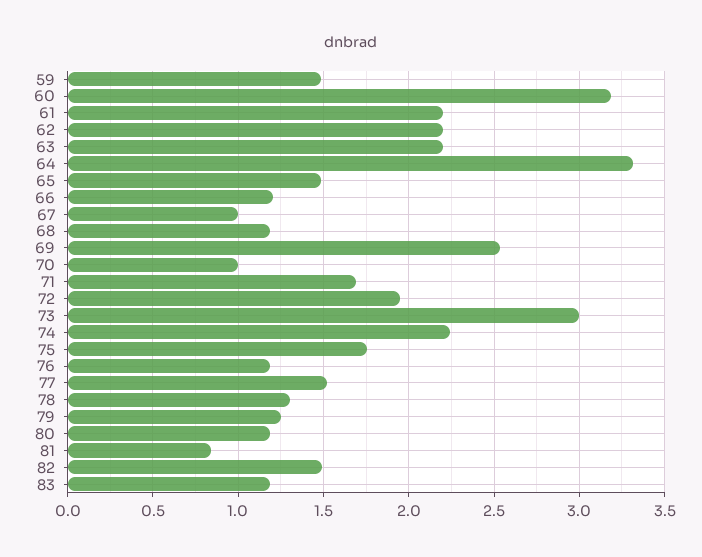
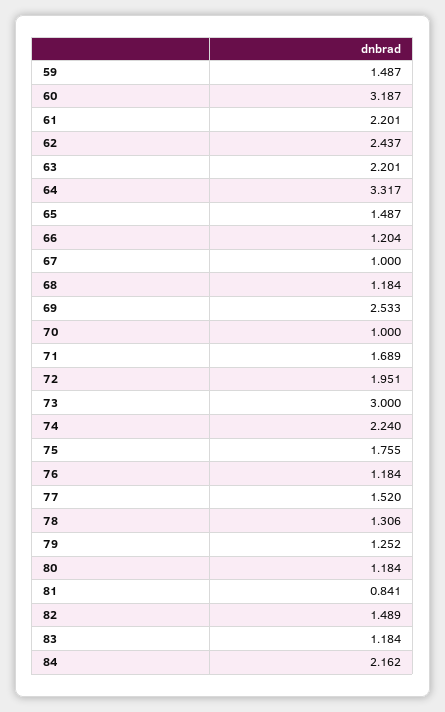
  {
    "59": 1.487,
    "60": 3.187,
    "61": 2.201,
-   "62": 2.2,
+   "62": 2.437,
    "63": 2.201,
    "64": 3.317,
    "65": 1.487,
    "66": 1.204,
    "67": 1,
    "68": 1.184,
    "69": 2.533,
    "70": 1,
    "71": 1.689,
    "72": 1.951,
    "73": 3,
    "74": 2.24,
    "75": 1.755,
    "76": 1.184,
    "77": 1.52,
    "78": 1.306,
    "79": 1.252,
    "80": 1.184,
    "81": 0.841,
    "82": 1.489,
-   "83": 1.184
+   "83": 1.184,
+   "84": 2.162
  }

